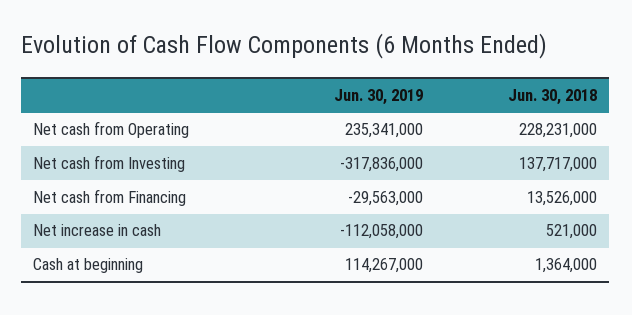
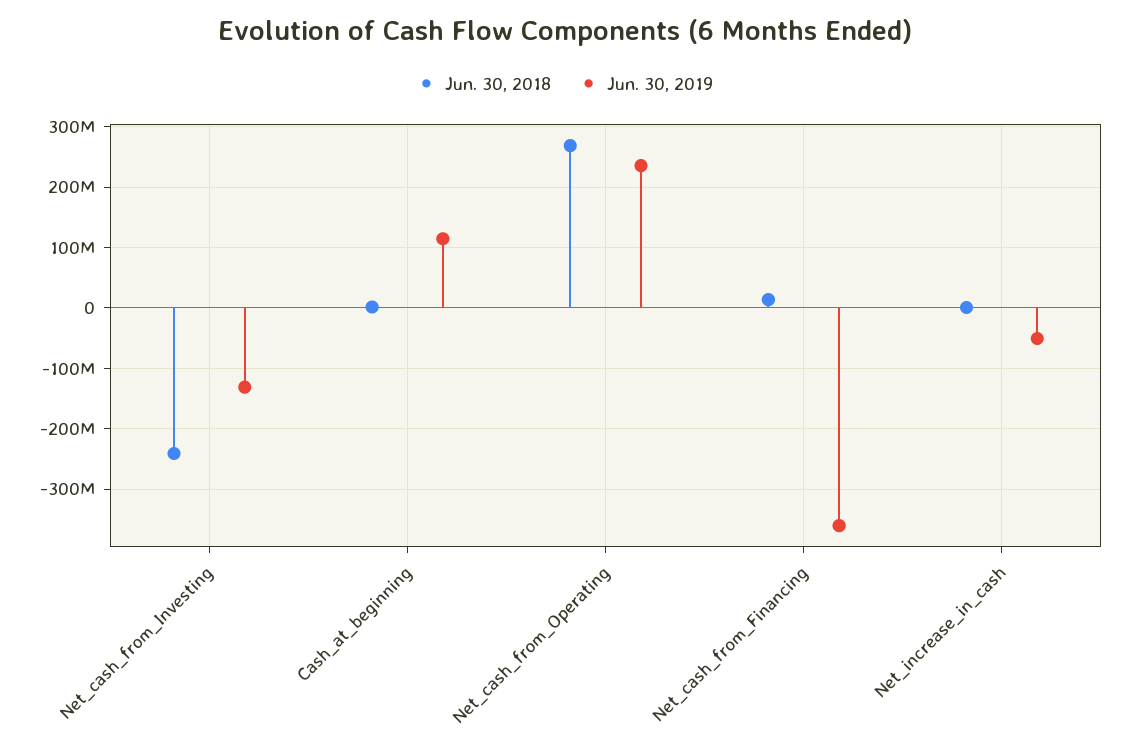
  {
    "Jun. 30, 2019": {
      "Net cash from Operating": 235341000,
-     "Net cash from Investing": -317836000,
+     "Net cash from Investing": -130000000,
-     "Net cash from Financing": -29563000,
+     "Net cash from Financing": -360000000,
-     "Net increase in cash": -112058000,
+     "Net increase in cash": -50000000,
      "Cash at beginning": 114267000
    },
    "Jun. 30, 2018": {
-     "Net cash from Operating": 228231000,
+     "Net cash from Operating": 270000000,
-     "Net cash from Investing": 137717000,
+     "Net cash from Investing": -240000000,
      "Net cash from Financing": 13526000,
      "Net increase in cash": 521000,
      "Cash at beginning": 1364000
    }
  }

